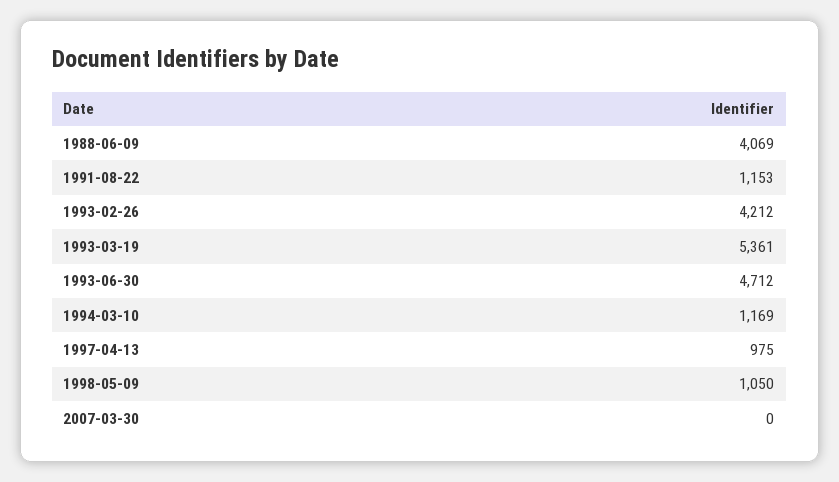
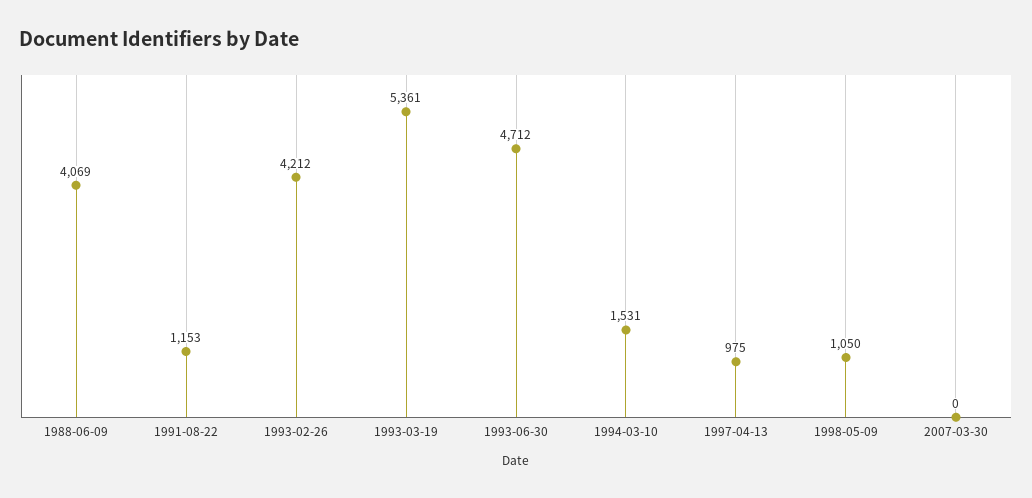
  {
    "1988-06-09": 4069,
    "1991-08-22": 1153,
    "1993-02-26": 4212,
    "1993-03-19": 5361,
    "1993-06-30": 4712,
-   "1994-03-10": 1169,
+   "1994-03-10": 1531,
    "1997-04-13": 975,
    "1998-05-09": 1050,
    "2007-03-30": 0
  }

